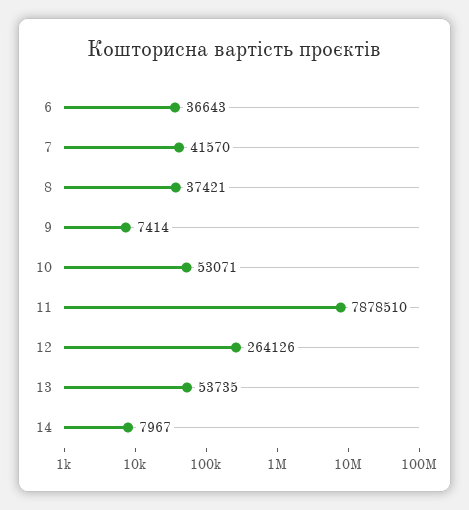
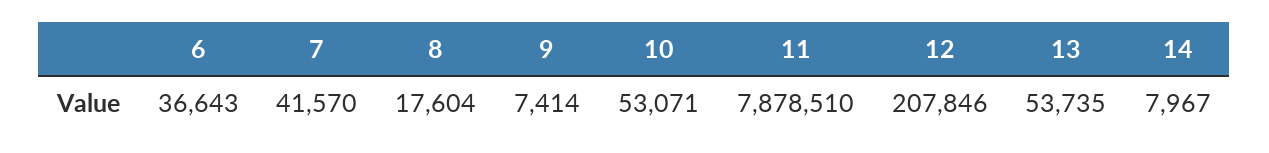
  {
    "6": 36643,
    "7": 41570,
-   "8": 37421,
+   "8": 17604,
    "9": 7414,
    "10": 53071,
    "11": 7878510,
-   "12": 264126,
+   "12": 207846,
    "13": 53735,
    "14": 7967
  }

